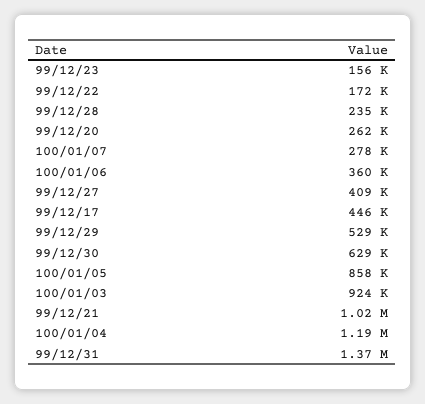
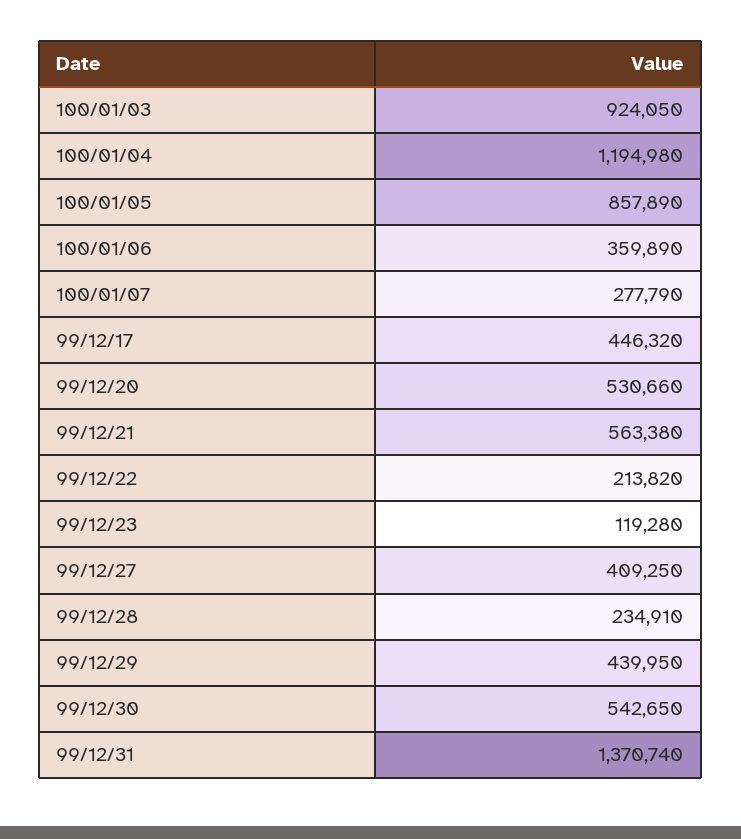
  {
-   "99/12/23": 156000,
+   "99/12/23": 119280,
-   "99/12/22": 172000,
+   "99/12/22": 213820,
    "99/12/28": 234910,
-   "99/12/20": 262000,
+   "99/12/20": 530660,
    "100/01/07": 277790,
    "100/01/06": 359890,
    "99/12/27": 409250,
    "99/12/17": 446320,
-   "99/12/29": 529000,
+   "99/12/29": 439950,
-   "99/12/30": 629000,
+   "99/12/30": 542650,
    "100/01/05": 857890,
    "100/01/03": 924050,
-   "99/12/21": 1020000,
+   "99/12/21": 563380,
    "100/01/04": 1194980,
    "99/12/31": 1370740
  }

